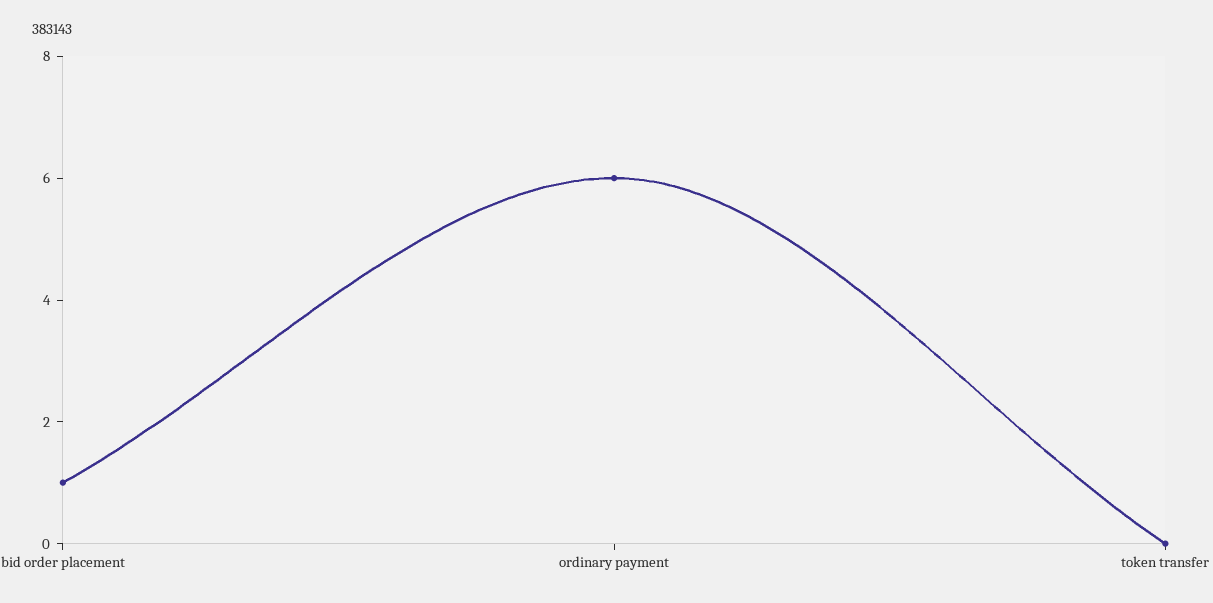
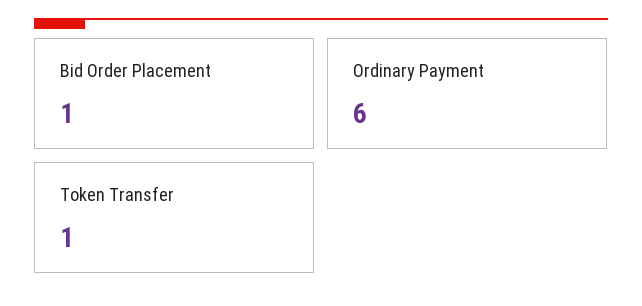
  {
    "bid order placement": 1,
    "ordinary payment": 6,
-   "token transfer": 0
+   "token transfer": 1
  }

